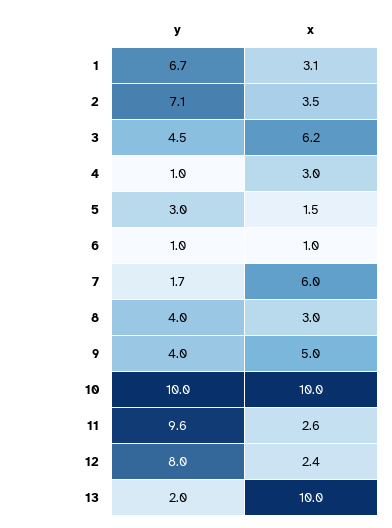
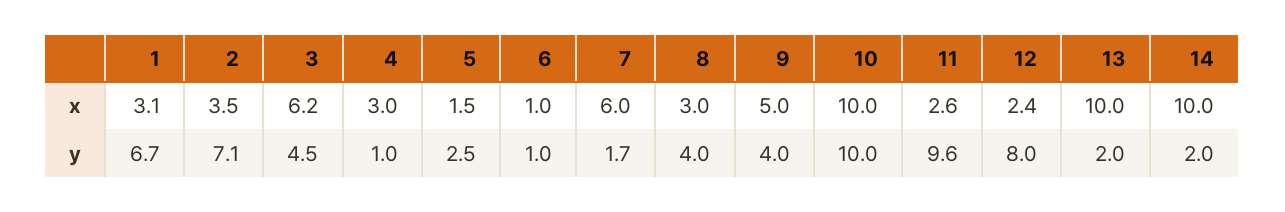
  {
    "y": {
      "1": 6.7,
      "2": 7.1,
      "3": 4.5,
      "4": 1,
-     "5": 3,
+     "5": 2.5,
      "6": 1,
      "7": 1.7,
      "8": 4,
      "9": 4,
      "10": 10,
      "11": 9.6,
      "12": 8,
-     "13": 2
+     "13": 2,
+     "14": 2
    },
    "x": {
      "1": 3.1,
      "2": 3.5,
      "3": 6.2,
      "4": 3,
      "5": 1.5,
      "6": 1,
      "7": 6,
      "8": 3,
      "9": 5,
      "10": 10,
      "11": 2.6,
      "12": 2.4,
-     "13": 10
+     "13": 10,
+     "14": 10
    }
  }

